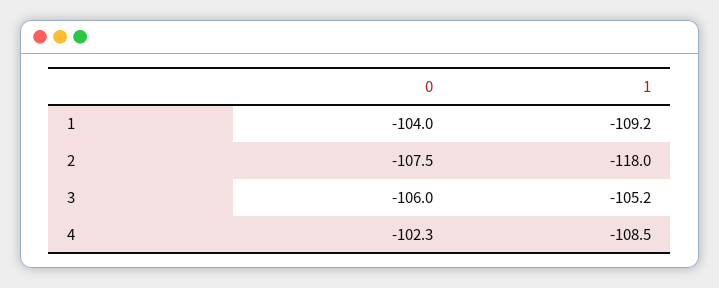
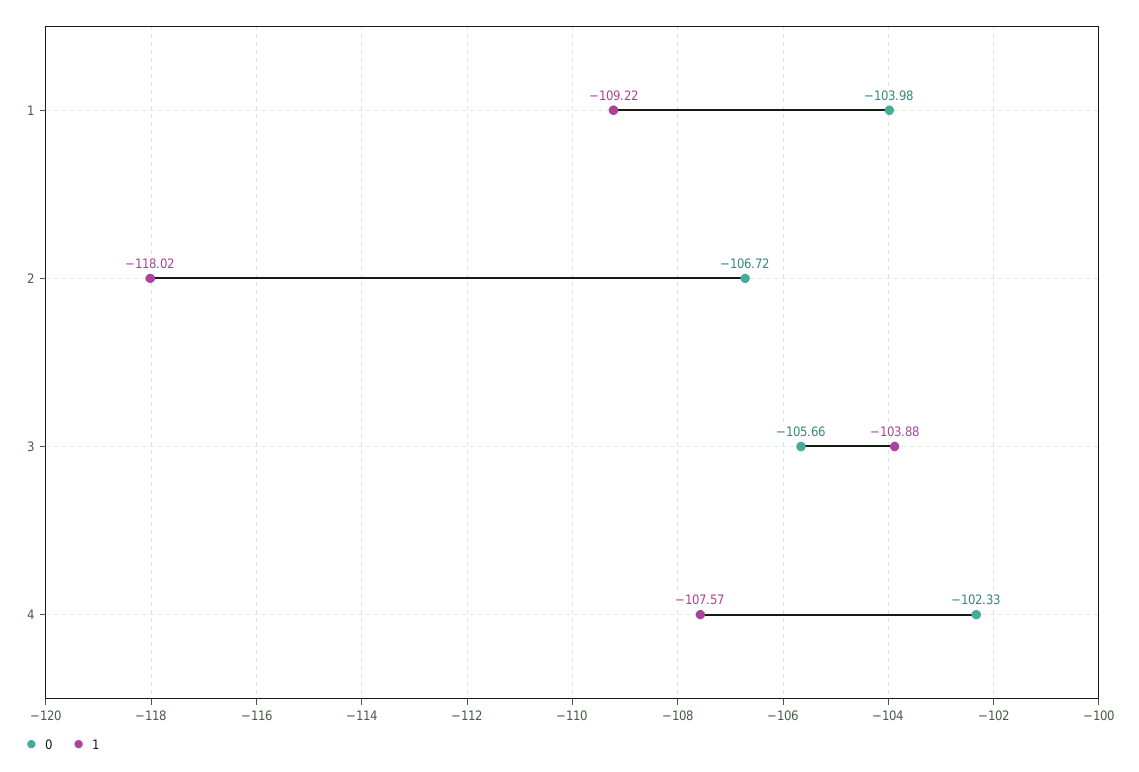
  {
    "0": {
      "1": -103.98,
-     "2": -107.5,
+     "2": -106.72,
-     "3": -106,
+     "3": -105.66,
      "4": -102.33
    },
    "1": {
      "1": -109.22,
      "2": -118.02,
-     "3": -105.2,
+     "3": -103.88,
-     "4": -108.5
+     "4": -107.57
    }
  }

